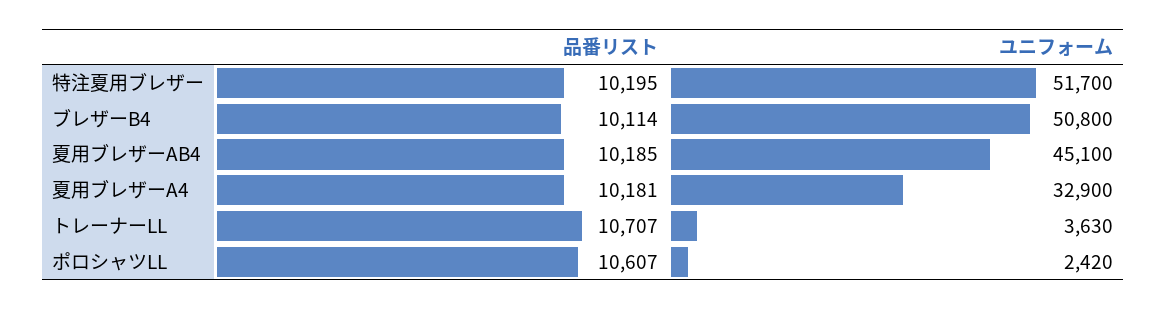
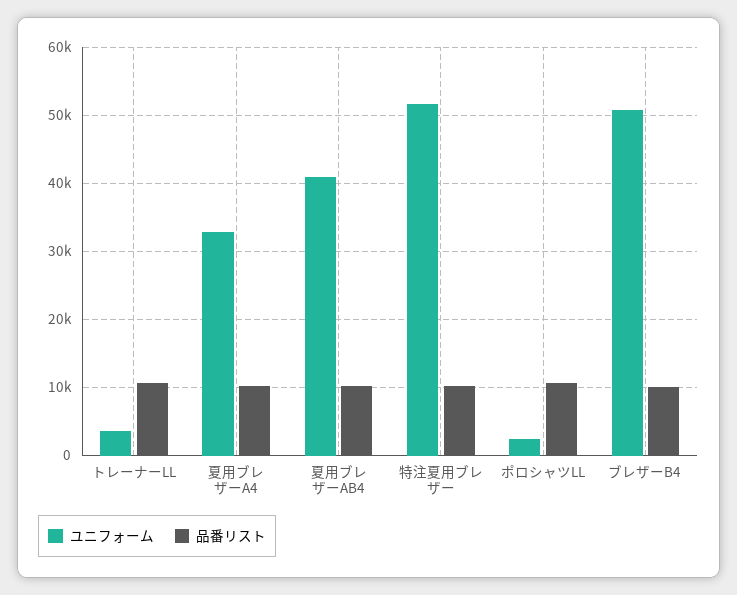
  {
    "品番リスト": {
      "特注夏用ブレザー": 10195,
      "ブレザーB4": 10114,
      "夏用ブレザーAB4": 10185,
      "夏用ブレザーA4": 10181,
      "トレーナーLL": 10707,
      "ポロシャツLL": 10607
    },
    "ユニフォーム": {
      "特注夏用ブレザー": 51700,
      "ブレザーB4": 50800,
-     "夏用ブレザーAB4": 45100,
+     "夏用ブレザーAB4": 41000,
      "夏用ブレザーA4": 32900,
      "トレーナーLL": 3630,
      "ポロシャツLL": 2420
    }
  }

